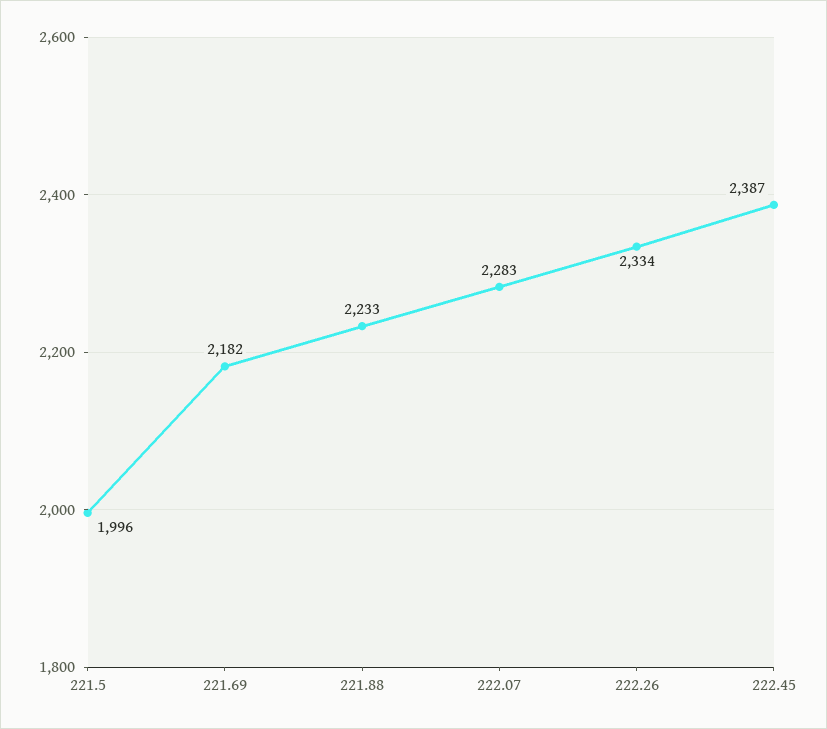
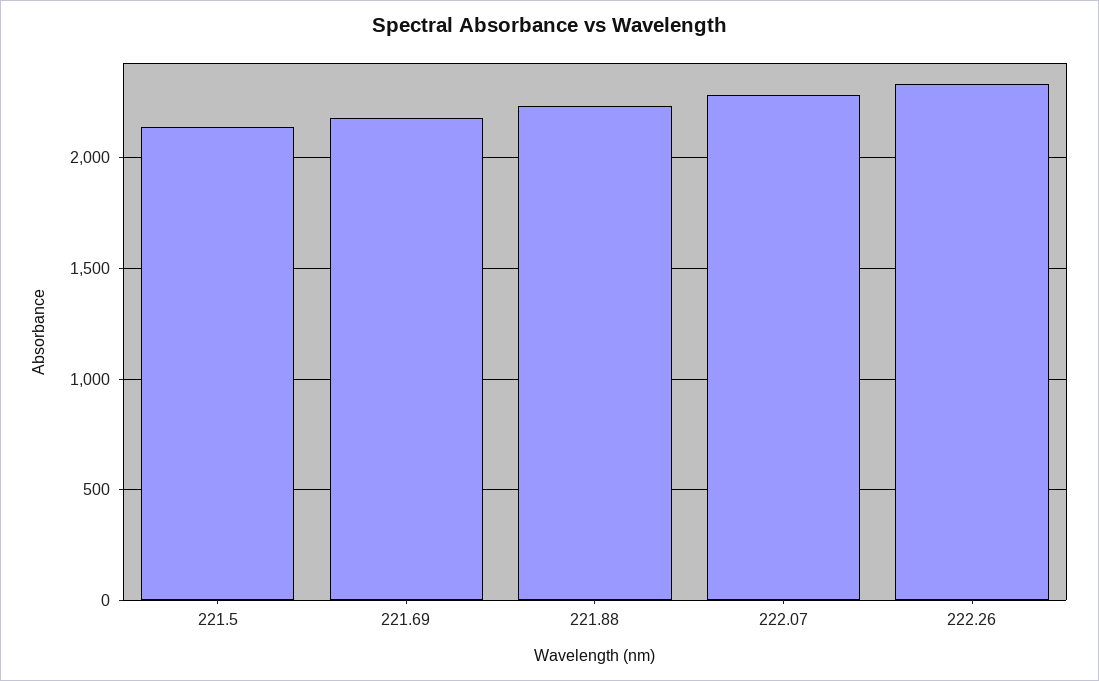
  {
-   "221.5": 1996,
+   "221.5": 2150,
    "221.69": 2182,
    "221.88": 2233,
    "222.07": 2283,
-   "222.26": 2334,
+   "222.26": 2334
-   "222.45": 2387
  }

